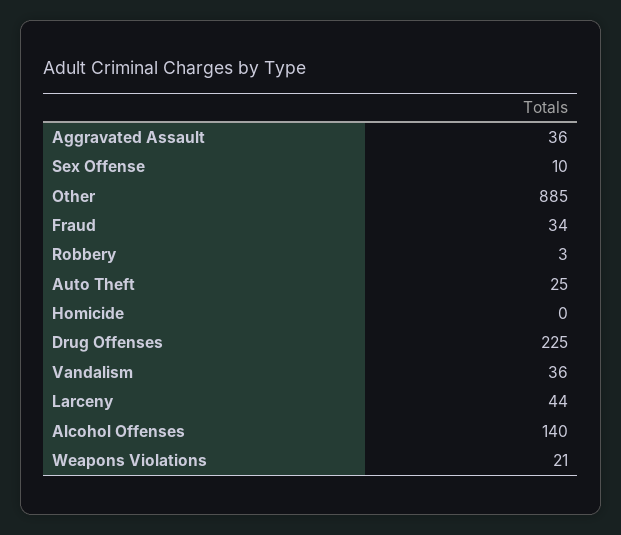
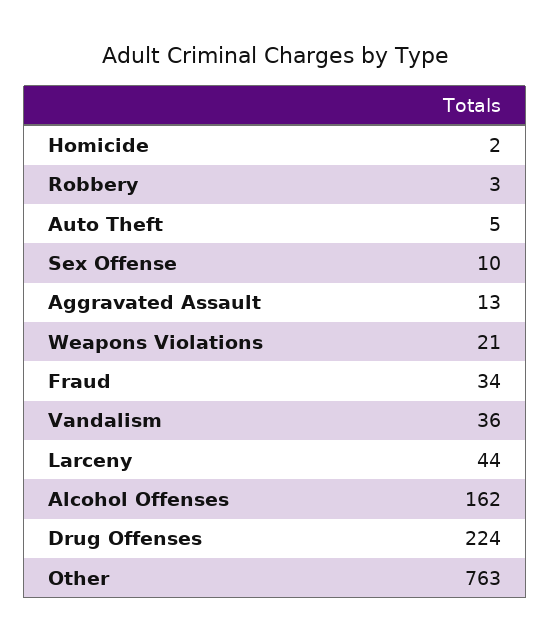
  {
-   "Aggravated Assault": 36,
+   "Aggravated Assault": 13,
    "Sex Offense": 10,
-   "Other": 885,
+   "Other": 763,
    "Fraud": 34,
    "Robbery": 3,
-   "Auto Theft": 25,
+   "Auto Theft": 5,
-   "Homicide": 0,
+   "Homicide": 2,
-   "Drug Offenses": 225,
+   "Drug Offenses": 224,
    "Vandalism": 36,
    "Larceny": 44,
-   "Alcohol Offenses": 140,
+   "Alcohol Offenses": 162,
    "Weapons Violations": 21
  }

